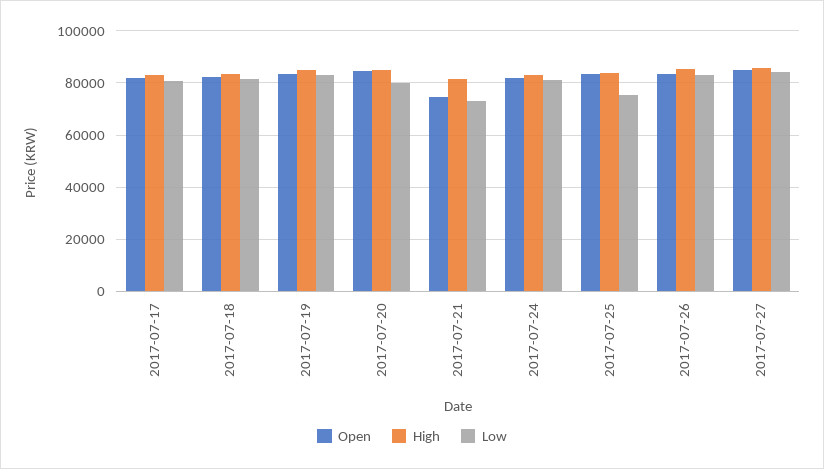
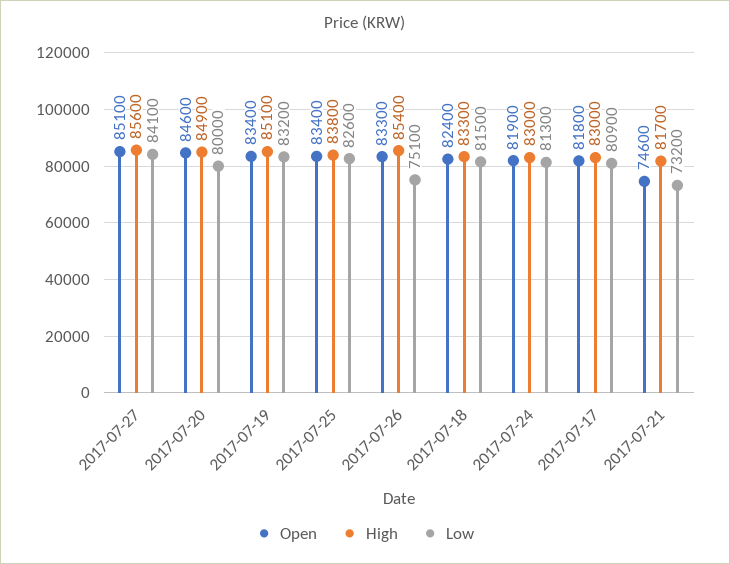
  {
    "Open": {
      "2017-07-17": 81800,
      "2017-07-18": 82400,
      "2017-07-19": 83400,
      "2017-07-20": 84600,
      "2017-07-21": 74600,
      "2017-07-24": 81900,
      "2017-07-25": 83400,
      "2017-07-26": 83300,
      "2017-07-27": 85100
    },
    "High": {
      "2017-07-17": 83000,
      "2017-07-18": 83300,
      "2017-07-19": 85100,
      "2017-07-20": 84900,
      "2017-07-21": 81700,
      "2017-07-24": 83000,
      "2017-07-25": 83800,
      "2017-07-26": 85400,
      "2017-07-27": 85600
    },
    "Low": {
      "2017-07-17": 80900,
      "2017-07-18": 81500,
      "2017-07-19": 83200,
      "2017-07-20": 80000,
      "2017-07-21": 73200,
      "2017-07-24": 81300,
-     "2017-07-25": 75000,
+     "2017-07-25": 82600,
-     "2017-07-26": 82500,
+     "2017-07-26": 75100,
      "2017-07-27": 84100
    }
  }

